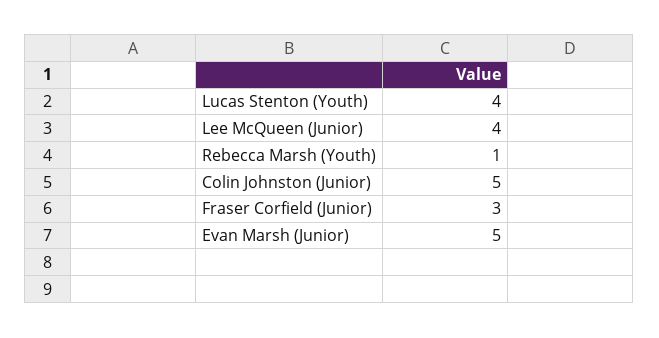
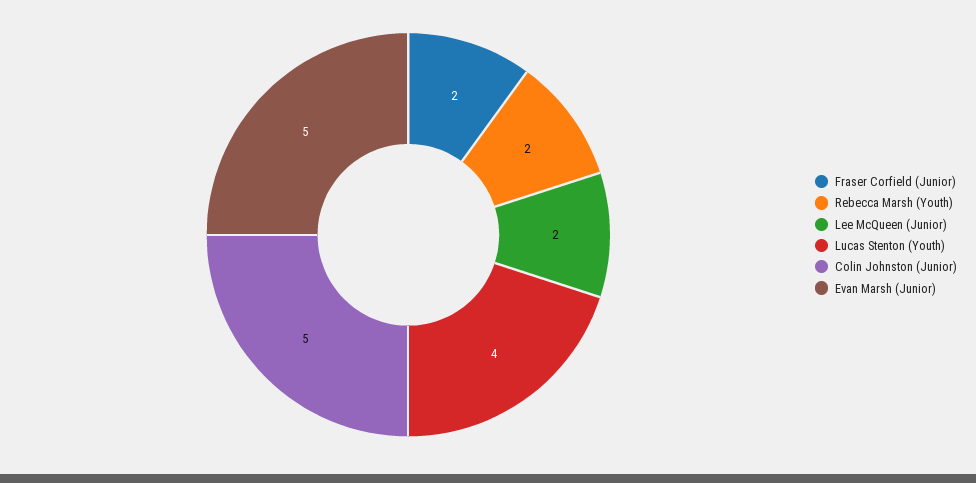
  {
    "Lucas Stenton (Youth)": 4,
-   "Lee McQueen (Junior)": 4,
+   "Lee McQueen (Junior)": 2,
-   "Rebecca Marsh (Youth)": 1,
+   "Rebecca Marsh (Youth)": 2,
    "Colin Johnston (Junior)": 5,
-   "Fraser Corfield (Junior)": 3,
+   "Fraser Corfield (Junior)": 2,
    "Evan Marsh (Junior)": 5
  }

